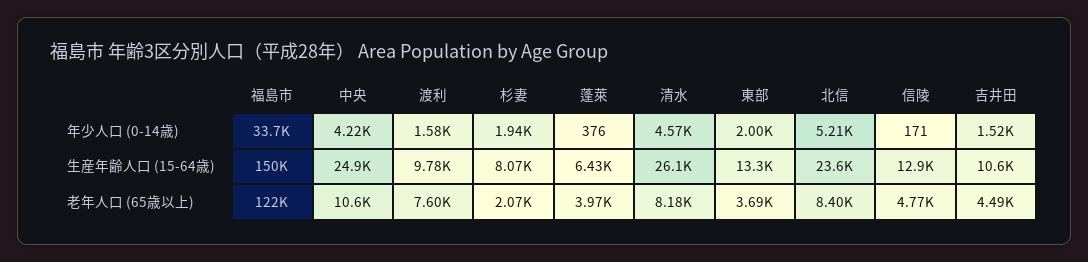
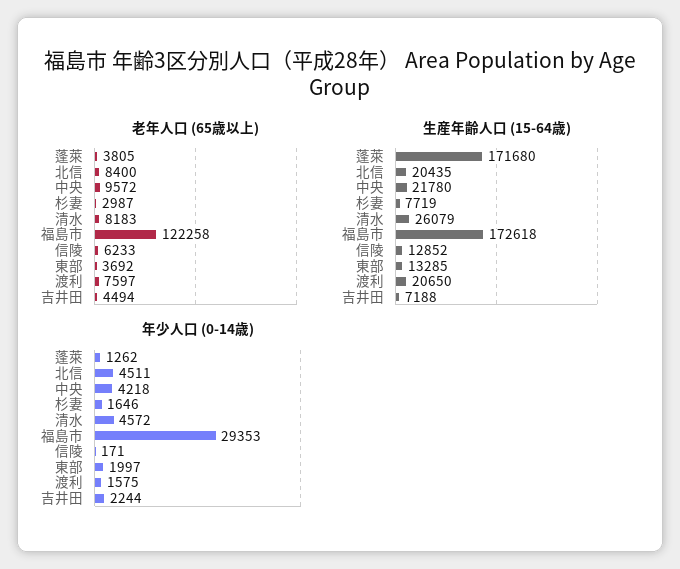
  {
    "年少人口 (0-14歳)": {
-     "福島市": 33700,
+     "福島市": 29353,
      "中央": 4218,
      "渡利": 1575,
-     "杉妻": 1940,
+     "杉妻": 1646,
-     "蓬萊": 376,
+     "蓬萊": 1262,
      "清水": 4572,
      "東部": 1997,
-     "北信": 5210,
+     "北信": 4511,
      "信陵": 171,
-     "吉井田": 1520
+     "吉井田": 2244
    },
    "生産年齢人口 (15-64歳)": {
-     "福島市": 150000,
+     "福島市": 172618,
-     "中央": 24900,
+     "中央": 21780,
-     "渡利": 9780,
+     "渡利": 20650,
-     "杉妻": 8070,
+     "杉妻": 7719,
-     "蓬萊": 6430,
+     "蓬萊": 171680,
      "清水": 26079,
      "東部": 13285,
-     "北信": 23600,
+     "北信": 20435,
      "信陵": 12852,
-     "吉井田": 10600
+     "吉井田": 7188
    },
    "老年人口 (65歳以上)": {
      "福島市": 122258,
-     "中央": 10600,
+     "中央": 9572,
      "渡利": 7597,
-     "杉妻": 2070,
+     "杉妻": 2987,
-     "蓬萊": 3970,
+     "蓬萊": 3805,
      "清水": 8183,
      "東部": 3692,
      "北信": 8400,
-     "信陵": 4770,
+     "信陵": 6233,
      "吉井田": 4494
    }
  }

